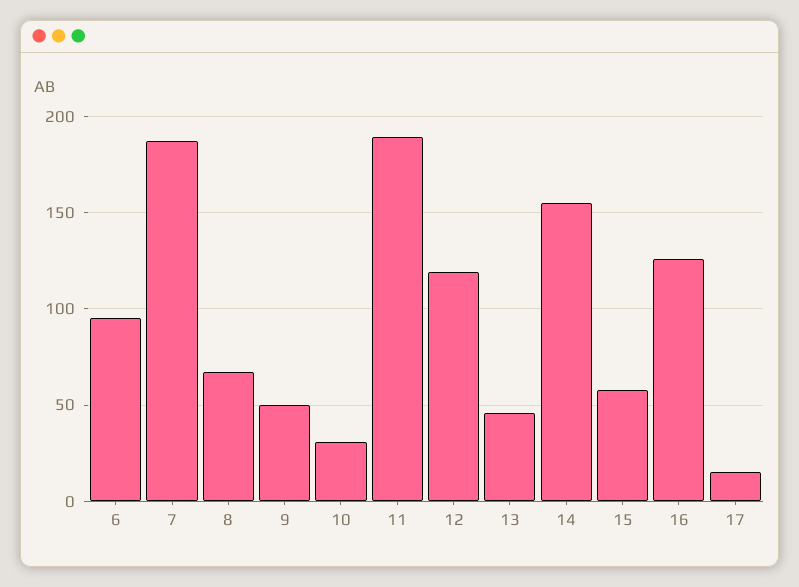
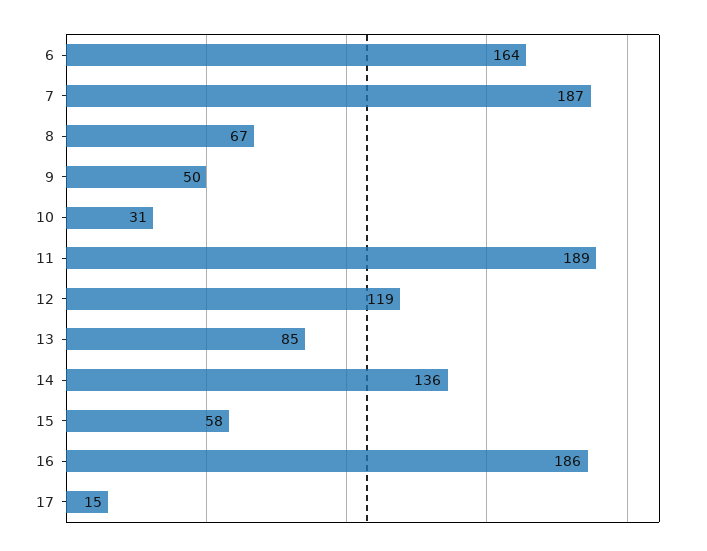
  {
-   "6": 95,
+   "6": 164,
    "7": 187,
    "8": 67,
    "9": 50,
    "10": 31,
    "11": 189,
    "12": 119,
-   "13": 45,
+   "13": 85,
-   "14": 155,
+   "14": 136,
    "15": 58,
-   "16": 125,
+   "16": 186,
    "17": 15
  }

